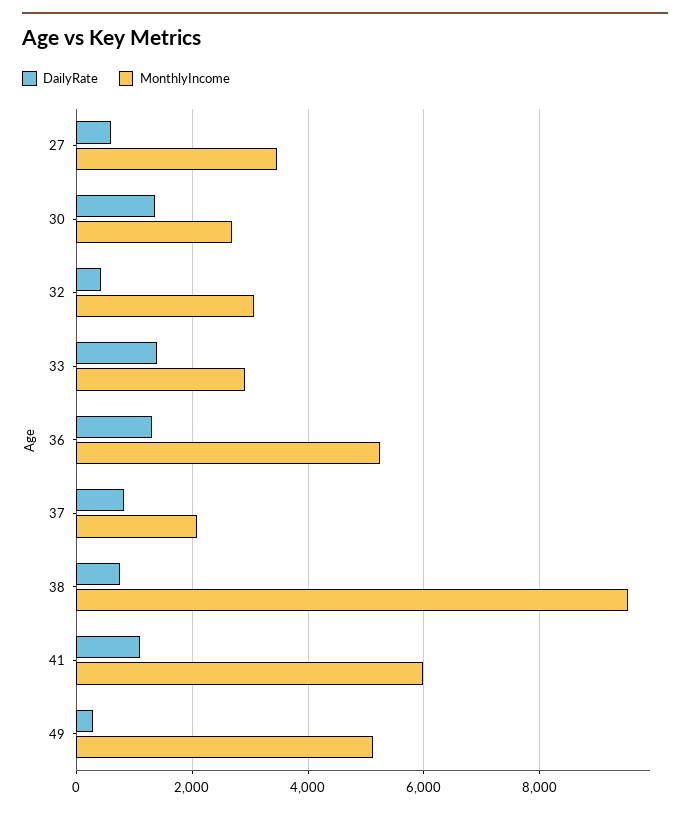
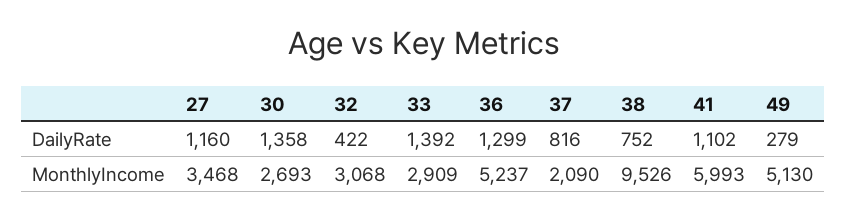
  {
    "DailyRate": {
-     "27": 600,
+     "27": 1160,
      "30": 1358,
      "32": 422,
      "33": 1392,
      "36": 1299,
      "37": 816,
      "38": 752,
      "41": 1102,
      "49": 279
    },
    "MonthlyIncome": {
      "27": 3468,
      "30": 2693,
      "32": 3068,
      "33": 2909,
      "36": 5237,
      "37": 2090,
      "38": 9526,
      "41": 5993,
      "49": 5130
    }
  }

